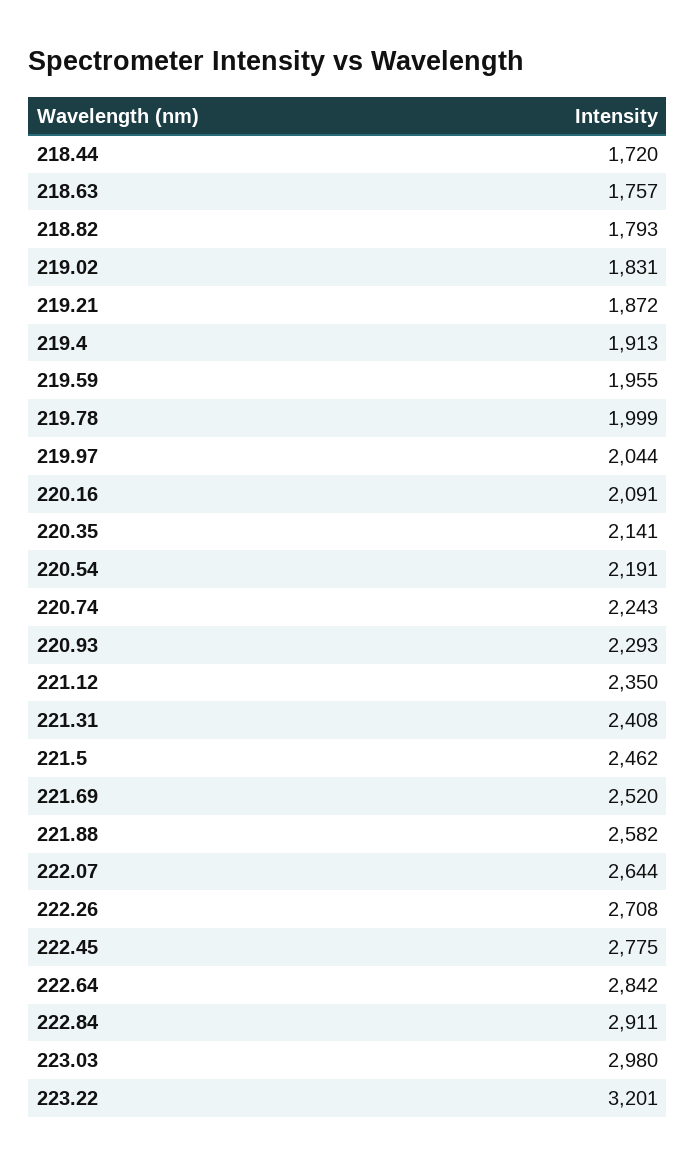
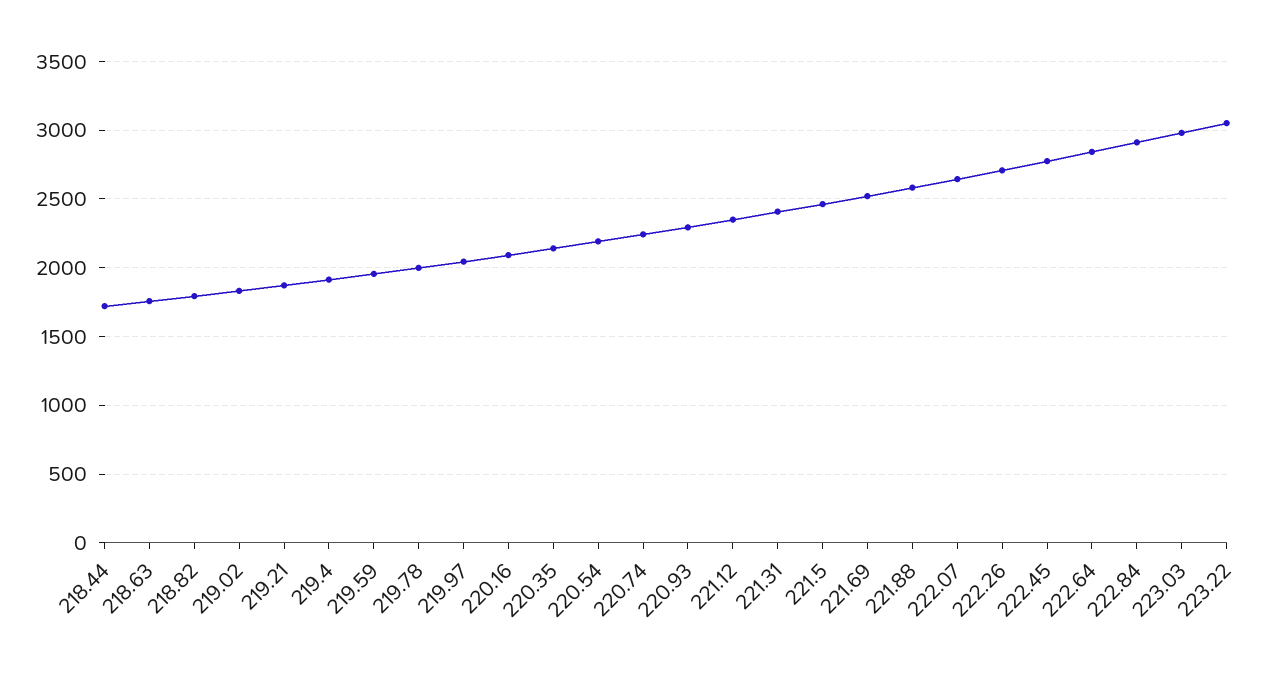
  {
    "218.44": 1720,
    "218.63": 1757,
    "218.82": 1793,
    "219.02": 1831,
    "219.21": 1872,
    "219.4": 1913,
    "219.59": 1955,
    "219.78": 1999,
    "219.97": 2044,
    "220.16": 2091,
    "220.35": 2141,
    "220.54": 2191,
    "220.74": 2243,
    "220.93": 2293,
    "221.12": 2350,
    "221.31": 2408,
    "221.5": 2462,
    "221.69": 2520,
    "221.88": 2582,
    "222.07": 2644,
    "222.26": 2708,
    "222.45": 2775,
    "222.64": 2842,
    "222.84": 2911,
    "223.03": 2980,
-   "223.22": 3201
+   "223.22": 3050
  }

